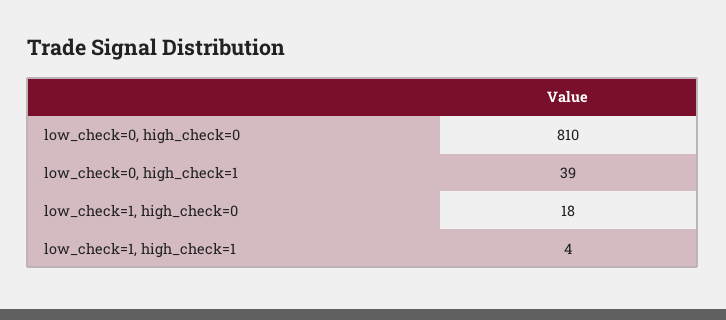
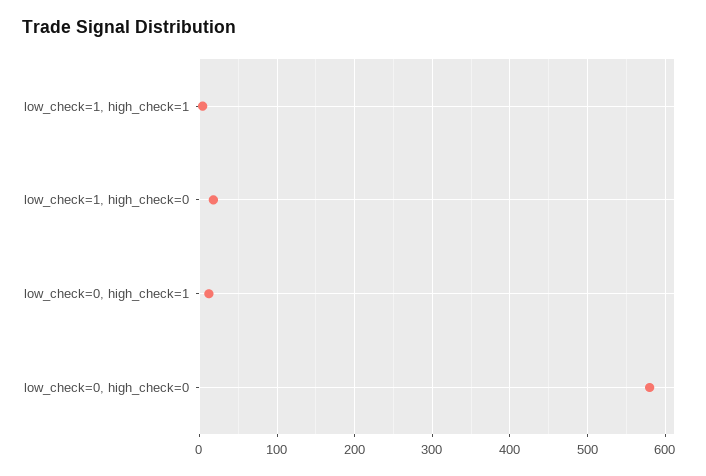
  {
-   "low_check=0, high_check=0": 810,
+   "low_check=0, high_check=0": 580,
-   "low_check=0, high_check=1": 39,
+   "low_check=0, high_check=1": 10,
    "low_check=1, high_check=0": 18,
    "low_check=1, high_check=1": 4
  }

